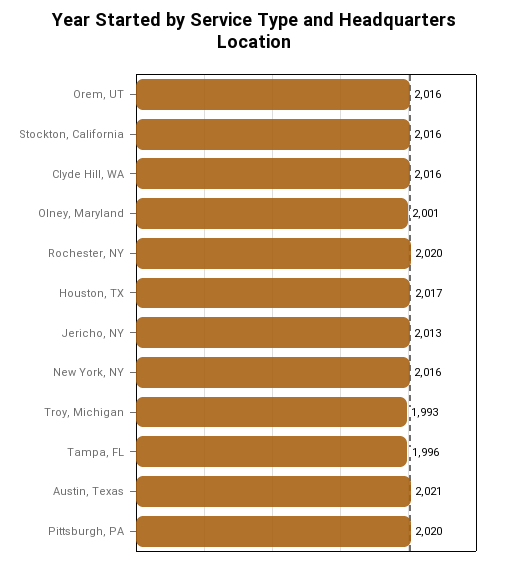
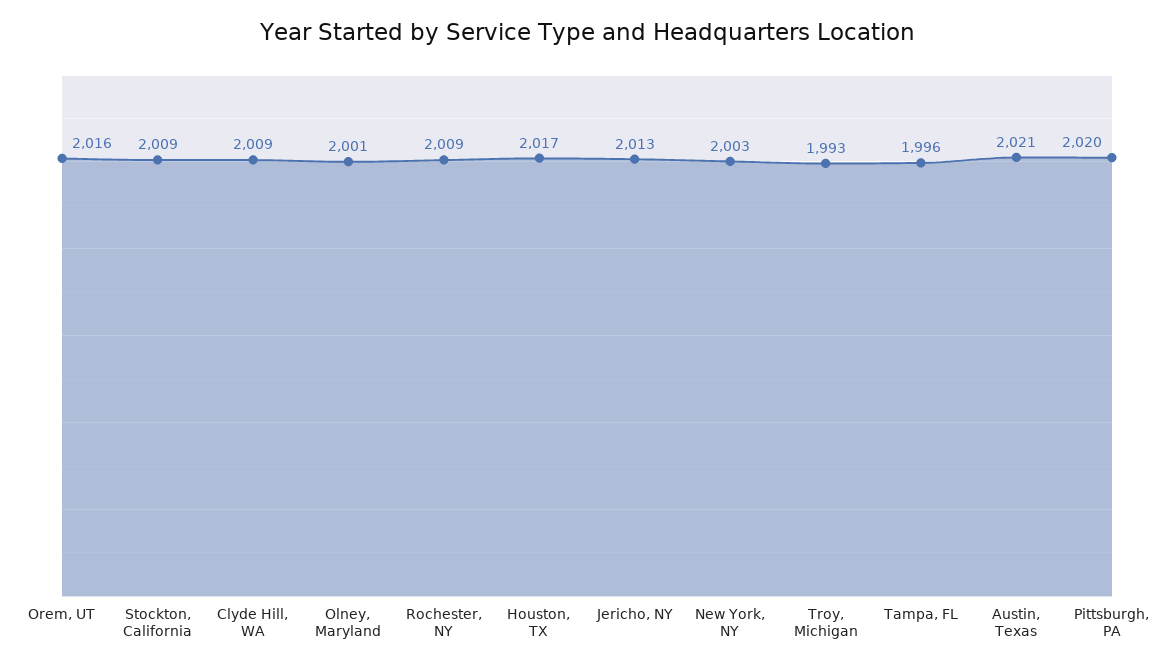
  {
    "Orem, UT": 2016,
-   "Stockton, California": 2016,
+   "Stockton, California": 2009,
-   "Clyde Hill, WA": 2016,
+   "Clyde Hill, WA": 2009,
    "Olney, Maryland": 2001,
-   "Rochester, NY": 2020,
+   "Rochester, NY": 2009,
    "Houston, TX": 2017,
    "Jericho, NY": 2013,
-   "New York, NY": 2016,
+   "New York, NY": 2003,
    "Troy, Michigan": 1993,
    "Tampa, FL": 1996,
    "Austin, Texas": 2021,
    "Pittsburgh, PA": 2020
  }

